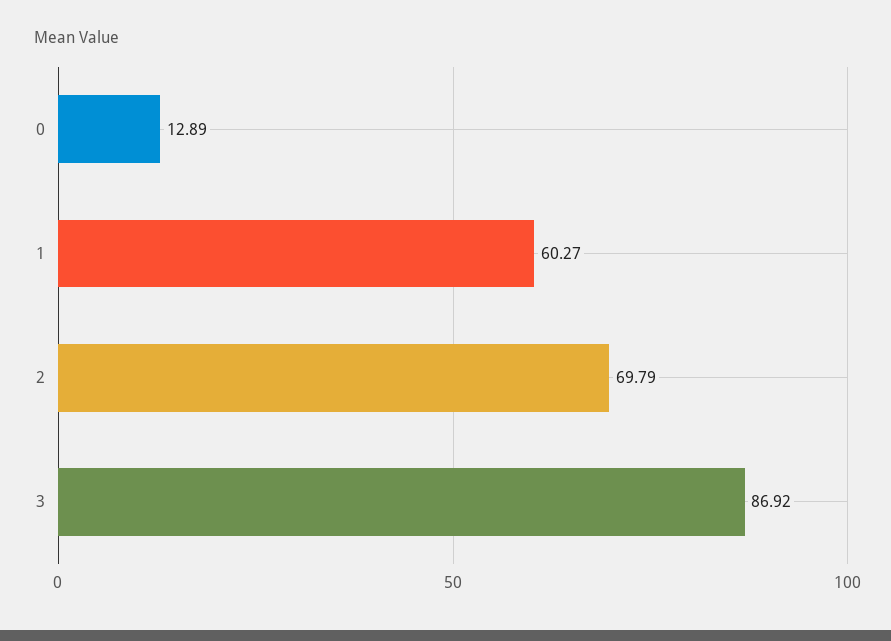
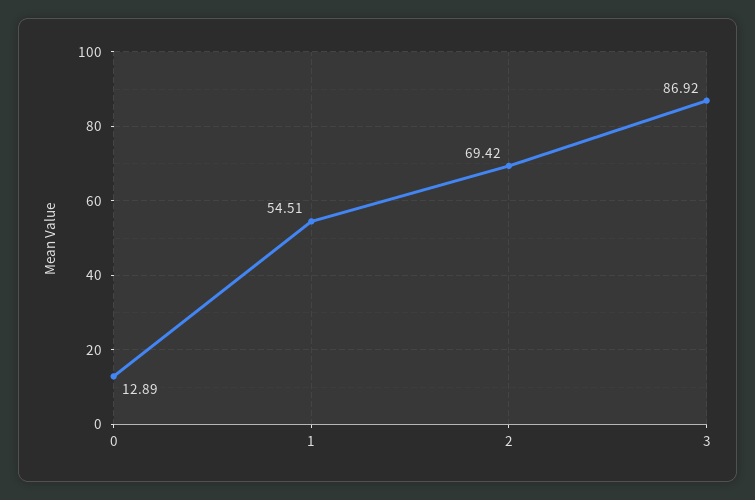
  {
    "0": 12.89,
-   "1": 60.27,
+   "1": 54.51,
-   "2": 69.79,
+   "2": 69.42,
    "3": 86.92
  }

